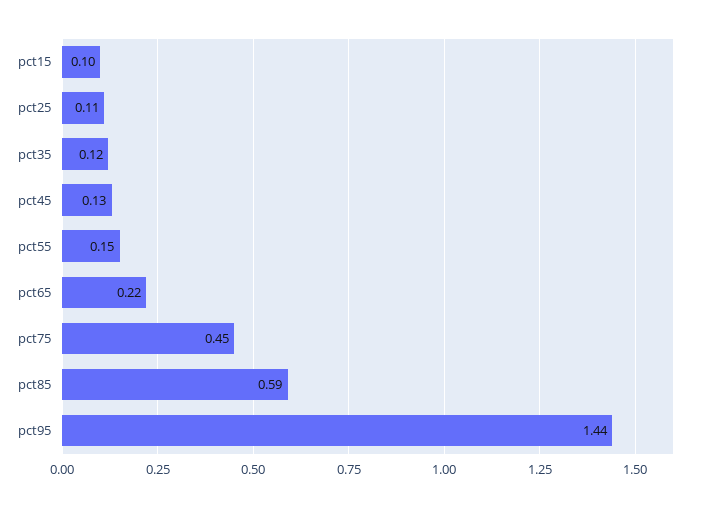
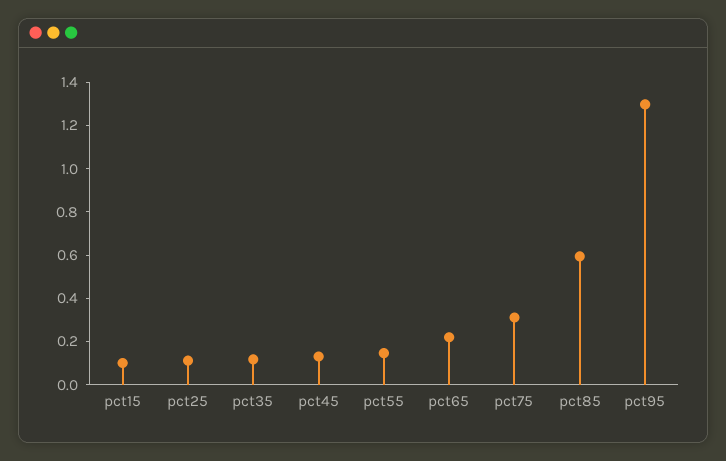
  {
    "pct15": 0.1,
    "pct25": 0.11,
    "pct35": 0.12,
    "pct45": 0.13,
    "pct55": 0.15,
    "pct65": 0.22,
-   "pct75": 0.45,
+   "pct75": 0.3,
    "pct85": 0.59,
-   "pct95": 1.44
+   "pct95": 1.3
  }

